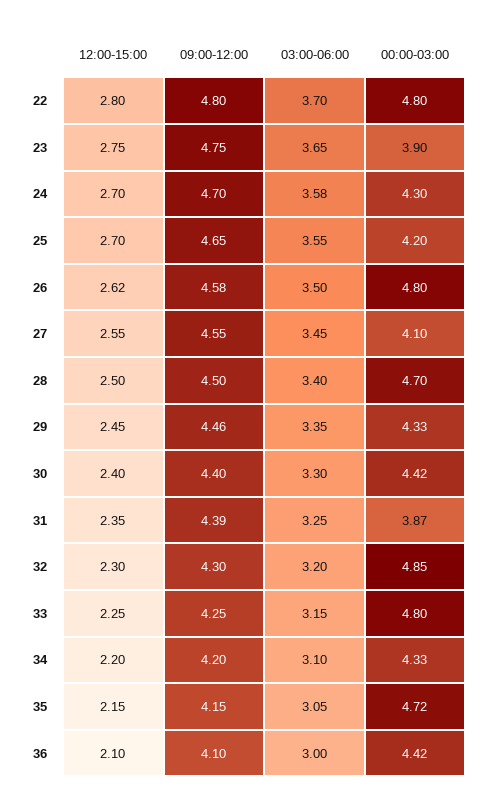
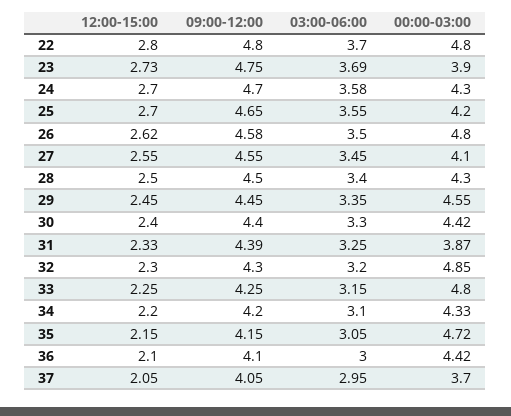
  {
    "12:00-15:00": {
      "22": 2.8,
-     "23": 2.75,
+     "23": 2.73,
      "24": 2.7,
      "25": 2.7,
      "26": 2.62,
      "27": 2.55,
      "28": 2.5,
      "29": 2.45,
      "30": 2.4,
-     "31": 2.35,
+     "31": 2.33,
      "32": 2.3,
      "33": 2.25,
      "34": 2.2,
      "35": 2.15,
-     "36": 2.1
+     "36": 2.1,
+     "37": 2.05
    },
    "09:00-12:00": {
      "22": 4.8,
      "23": 4.75,
      "24": 4.7,
      "25": 4.65,
      "26": 4.58,
      "27": 4.55,
      "28": 4.5,
-     "29": 4.46,
+     "29": 4.45,
      "30": 4.4,
      "31": 4.39,
      "32": 4.3,
      "33": 4.25,
      "34": 4.2,
      "35": 4.15,
-     "36": 4.1
+     "36": 4.1,
+     "37": 4.05
    },
    "03:00-06:00": {
      "22": 3.7,
-     "23": 3.65,
+     "23": 3.69,
      "24": 3.58,
      "25": 3.55,
      "26": 3.5,
      "27": 3.45,
      "28": 3.4,
      "29": 3.35,
      "30": 3.3,
      "31": 3.25,
      "32": 3.2,
      "33": 3.15,
      "34": 3.1,
      "35": 3.05,
-     "36": 3
+     "36": 3,
+     "37": 2.95
    },
    "00:00-03:00": {
      "22": 4.8,
      "23": 3.9,
      "24": 4.3,
      "25": 4.2,
      "26": 4.8,
      "27": 4.1,
-     "28": 4.7,
+     "28": 4.3,
-     "29": 4.33,
+     "29": 4.55,
      "30": 4.42,
      "31": 3.87,
      "32": 4.85,
      "33": 4.8,
      "34": 4.33,
      "35": 4.72,
-     "36": 4.42
+     "36": 4.42,
+     "37": 3.7
    }
  }

